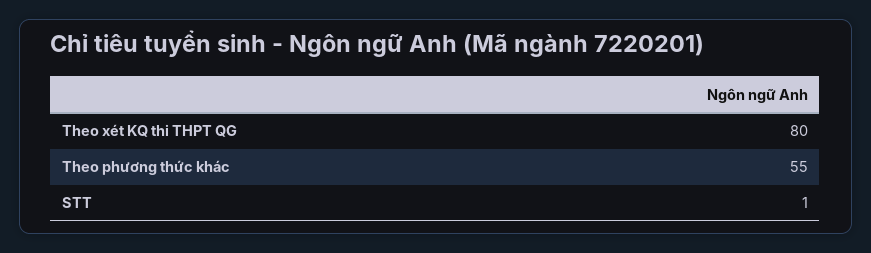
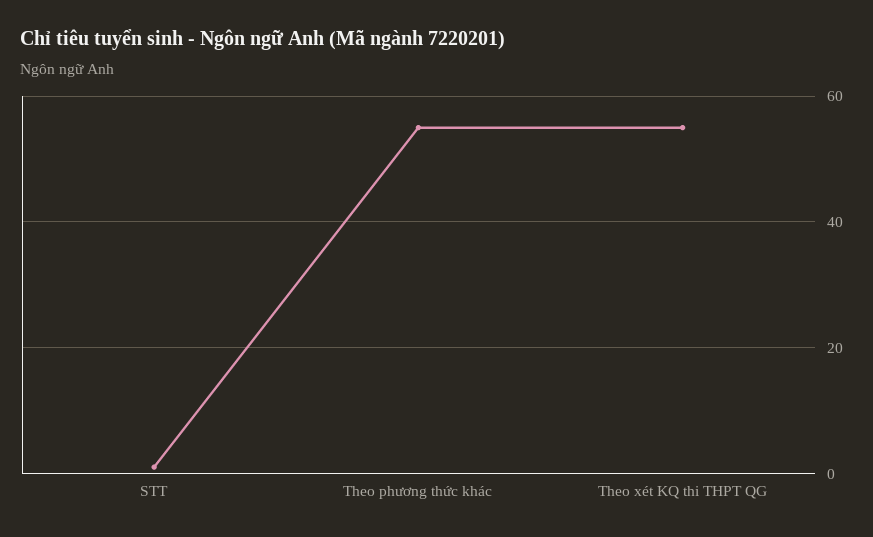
  {
-   "Theo xét KQ thi THPT QG": 80,
+   "Theo xét KQ thi THPT QG": 55,
    "Theo phương thức khác": 55,
    "STT": 1
  }

